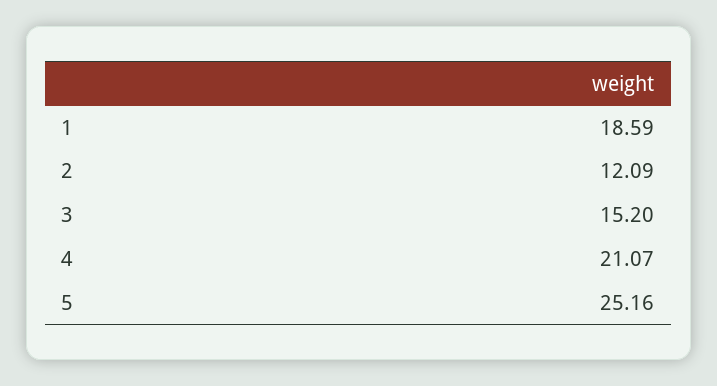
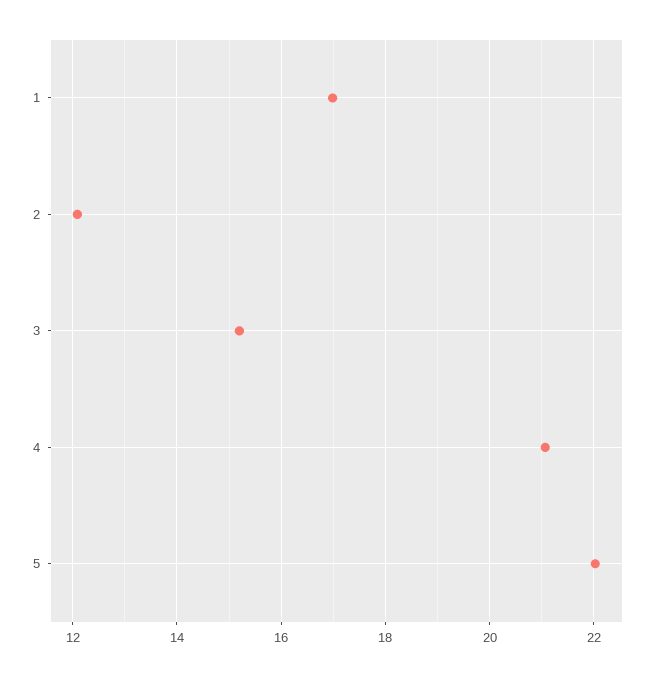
  {
-   "1": 18.59,
+   "1": 17,
    "2": 12.09,
    "3": 15.2,
    "4": 21.07,
-   "5": 25.16
+   "5": 22
  }

